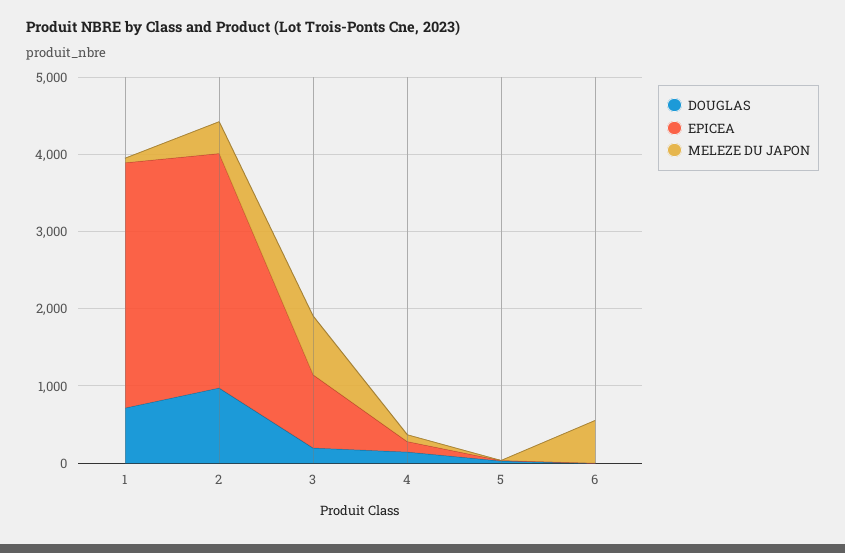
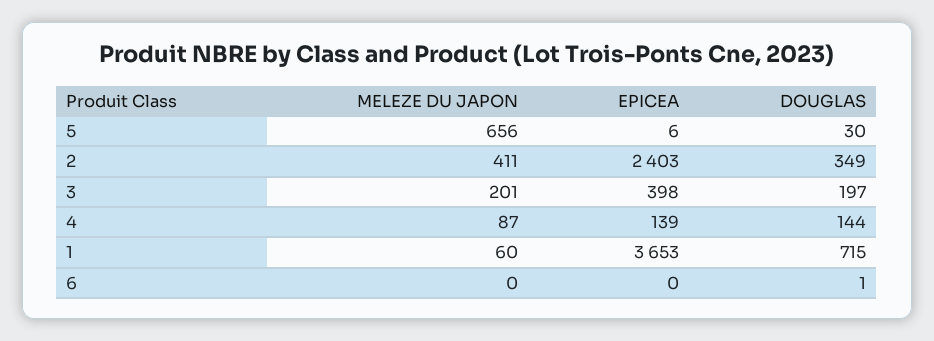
  {
    "DOUGLAS": {
      "1": 715,
-     "2": 1000,
+     "2": 349,
      "3": 197,
      "4": 144,
      "5": 30,
      "6": 1
    },
    "EPICEA": {
-     "1": 3200,
+     "1": 3653,
-     "2": 3000,
+     "2": 2403,
-     "3": 1000,
+     "3": 398,
      "4": 139,
      "5": 6,
      "6": 0
    },
    "MELEZE DU JAPON": {
      "1": 60,
      "2": 411,
-     "3": 800,
+     "3": 201,
      "4": 87,
-     "5": 0,
+     "5": 656,
-     "6": 600
+     "6": 0
    }
  }

